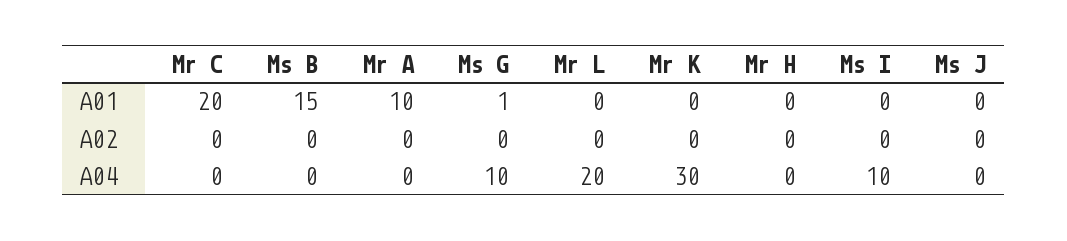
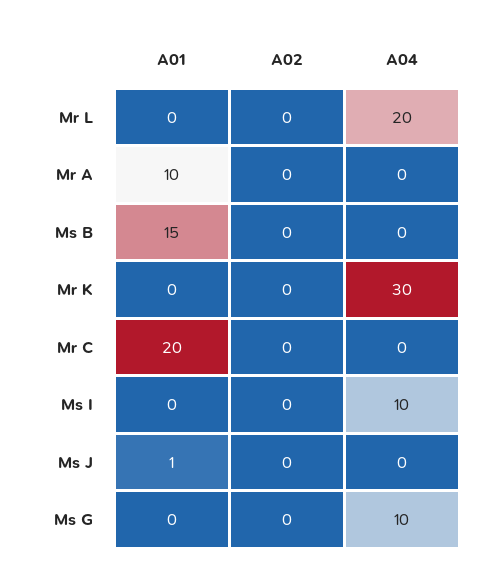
  {
    "Mr C": {
      "A01": 20,
      "A02": 0,
      "A04": 0
    },
    "Ms B": {
      "A01": 15,
      "A02": 0,
      "A04": 0
    },
    "Mr A": {
      "A01": 10,
      "A02": 0,
      "A04": 0
    },
    "Ms G": {
-     "A01": 1,
+     "A01": 0,
      "A02": 0,
      "A04": 10
    },
    "Mr L": {
      "A01": 0,
      "A02": 0,
      "A04": 20
    },
    "Mr K": {
      "A01": 0,
      "A02": 0,
      "A04": 30
    },
-   "Mr H": {
-     "A01": 0,
-     "A02": 0,
-     "A04": 0
-   },
    "Ms I": {
      "A01": 0,
      "A02": 0,
      "A04": 10
    },
    "Ms J": {
-     "A01": 0,
+     "A01": 1,
      "A02": 0,
      "A04": 0
    }
  }

